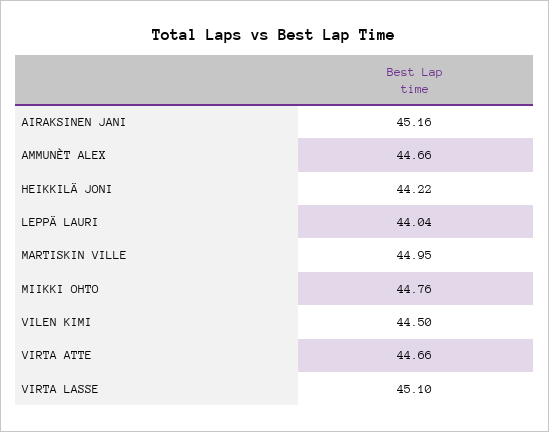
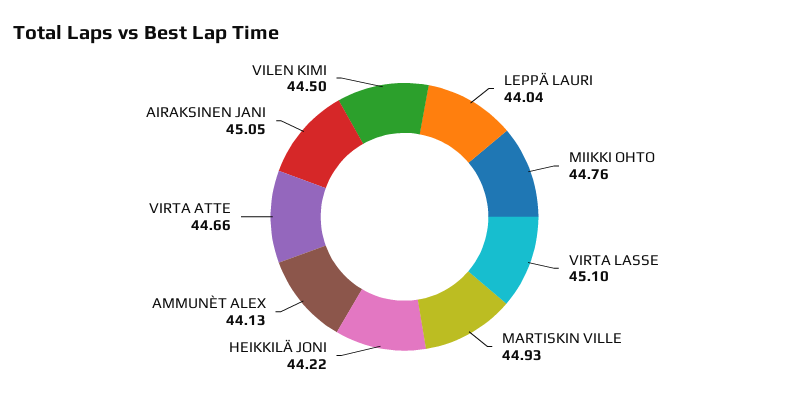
  {
-   "AIRAKSINEN JANI": 45.16,
+   "AIRAKSINEN JANI": 45.05,
-   "AMMUNÈT ALEX": 44.66,
+   "AMMUNÈT ALEX": 44.13,
    "HEIKKILÄ JONI": 44.22,
    "LEPPÄ LAURI": 44.04,
-   "MARTISKIN VILLE": 44.95,
+   "MARTISKIN VILLE": 44.93,
    "MIIKKI OHTO": 44.76,
    "VILEN KIMI": 44.5,
    "VIRTA ATTE": 44.66,
    "VIRTA LASSE": 45.1
  }

